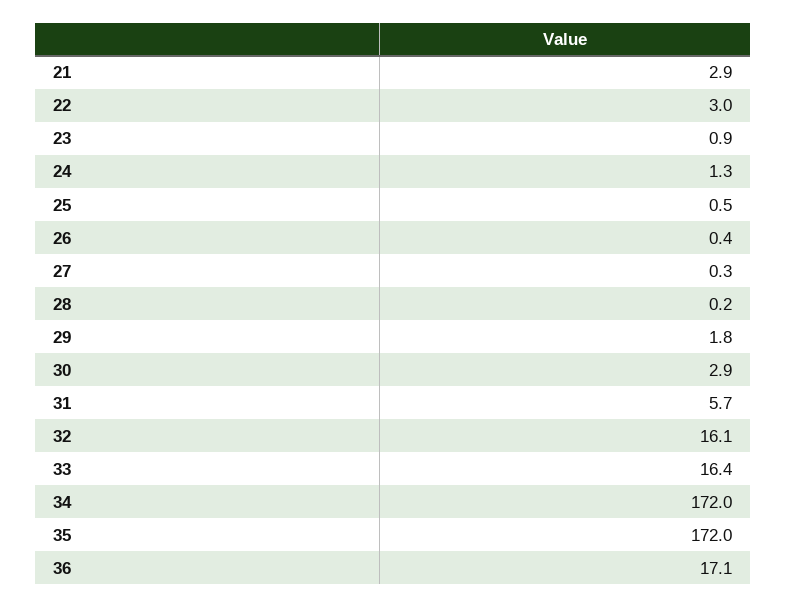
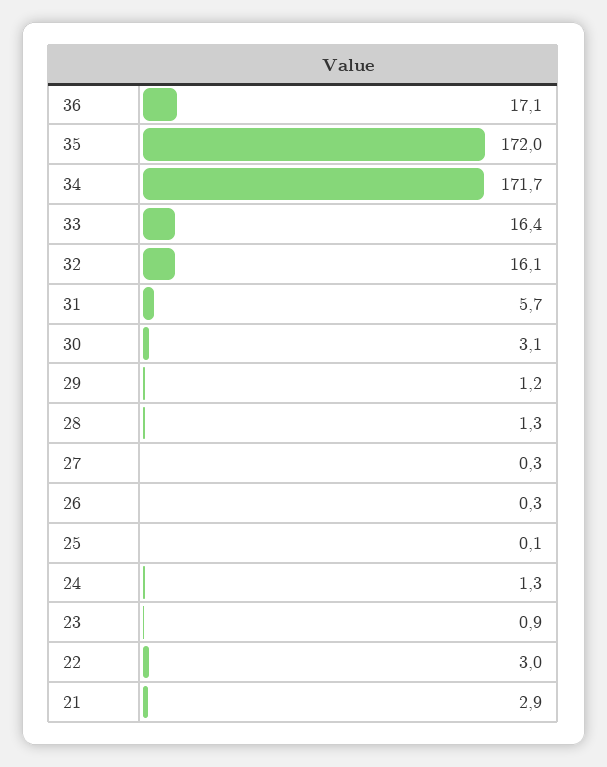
  {
    "21": 2.9,
    "22": 3,
    "23": 0.9,
    "24": 1.3,
-   "25": 0.5,
+   "25": 0.1,
-   "26": 0.4,
+   "26": 0.3,
    "27": 0.3,
-   "28": 0.2,
+   "28": 1.3,
-   "29": 1.8,
+   "29": 1.2,
-   "30": 2.9,
+   "30": 3.1,
    "31": 5.7,
    "32": 16.1,
    "33": 16.4,
-   "34": 172,
+   "34": 171.7,
    "35": 172,
    "36": 17.1
  }

